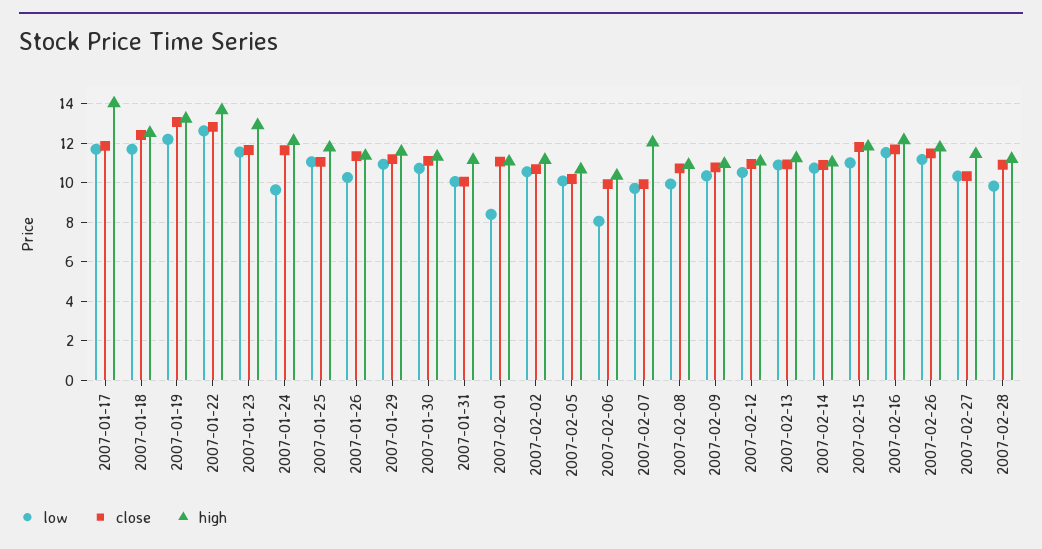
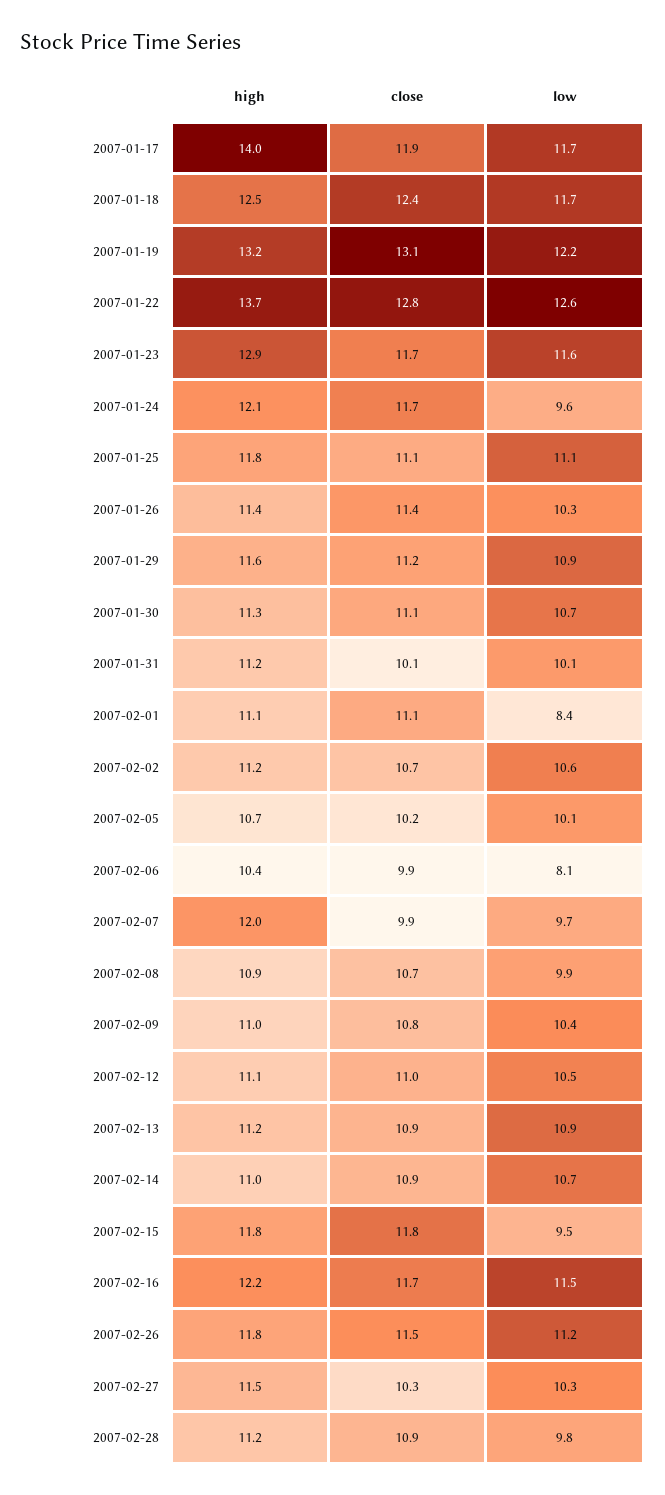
  {
    "low": {
      "2007-01-17": 11.7,
      "2007-01-18": 11.7,
      "2007-01-19": 12.2,
      "2007-01-22": 12.6,
      "2007-01-23": 11.6,
      "2007-01-24": 9.6,
      "2007-01-25": 11.1,
      "2007-01-26": 10.3,
      "2007-01-29": 10.9,
      "2007-01-30": 10.7,
      "2007-01-31": 10.1,
      "2007-02-01": 8.4,
      "2007-02-02": 10.6,
      "2007-02-05": 10.1,
      "2007-02-06": 8.1,
      "2007-02-07": 9.7,
      "2007-02-08": 9.9,
      "2007-02-09": 10.4,
      "2007-02-12": 10.5,
      "2007-02-13": 10.9,
      "2007-02-14": 10.7,
-     "2007-02-15": 11,
+     "2007-02-15": 9.5,
      "2007-02-16": 11.5,
      "2007-02-26": 11.2,
      "2007-02-27": 10.3,
      "2007-02-28": 9.8
    },
    "close": {
      "2007-01-17": 11.9,
      "2007-01-18": 12.4,
      "2007-01-19": 13.1,
      "2007-01-22": 12.8,
      "2007-01-23": 11.7,
      "2007-01-24": 11.7,
      "2007-01-25": 11.1,
      "2007-01-26": 11.4,
      "2007-01-29": 11.2,
      "2007-01-30": 11.1,
      "2007-01-31": 10.1,
      "2007-02-01": 11.1,
      "2007-02-02": 10.7,
      "2007-02-05": 10.2,
      "2007-02-06": 9.9,
      "2007-02-07": 9.9,
      "2007-02-08": 10.7,
      "2007-02-09": 10.8,
      "2007-02-12": 11,
      "2007-02-13": 10.9,
      "2007-02-14": 10.9,
      "2007-02-15": 11.8,
      "2007-02-16": 11.7,
      "2007-02-26": 11.5,
      "2007-02-27": 10.3,
      "2007-02-28": 10.9
    },
    "high": {
      "2007-01-17": 14,
      "2007-01-18": 12.5,
      "2007-01-19": 13.2,
      "2007-01-22": 13.7,
      "2007-01-23": 12.9,
      "2007-01-24": 12.1,
      "2007-01-25": 11.8,
      "2007-01-26": 11.4,
      "2007-01-29": 11.6,
      "2007-01-30": 11.3,
      "2007-01-31": 11.2,
      "2007-02-01": 11.1,
      "2007-02-02": 11.2,
      "2007-02-05": 10.7,
      "2007-02-06": 10.4,
      "2007-02-07": 12,
      "2007-02-08": 10.9,
      "2007-02-09": 11,
      "2007-02-12": 11.1,
      "2007-02-13": 11.2,
      "2007-02-14": 11,
      "2007-02-15": 11.8,
      "2007-02-16": 12.2,
      "2007-02-26": 11.8,
      "2007-02-27": 11.5,
      "2007-02-28": 11.2
    }
  }

